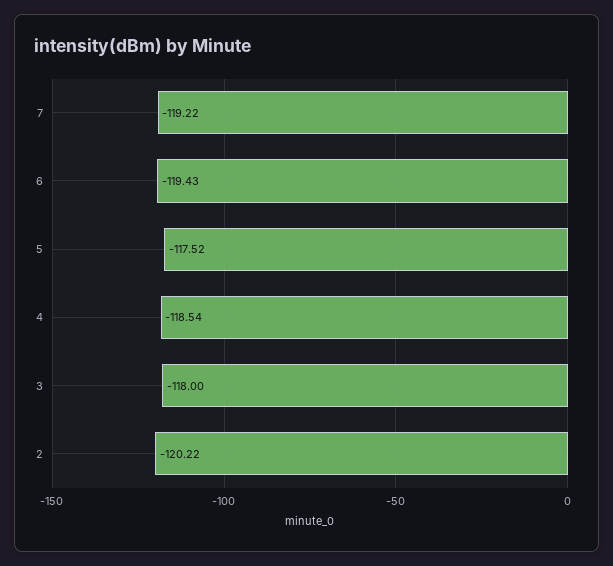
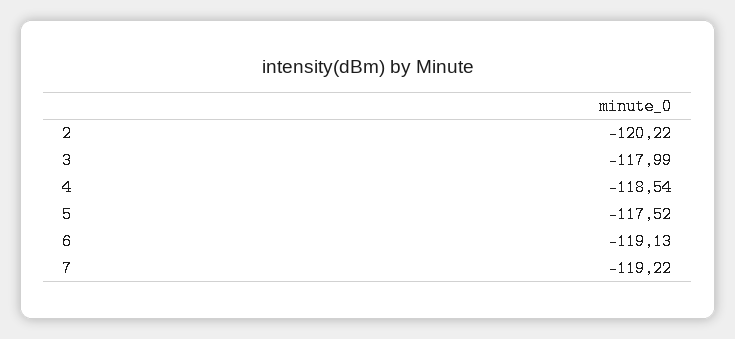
  {
    "7": -119.22,
-   "6": -119.43,
+   "6": -119.13,
    "5": -117.52,
    "4": -118.54,
-   "3": -118,
+   "3": -117.99,
    "2": -120.22
  }

